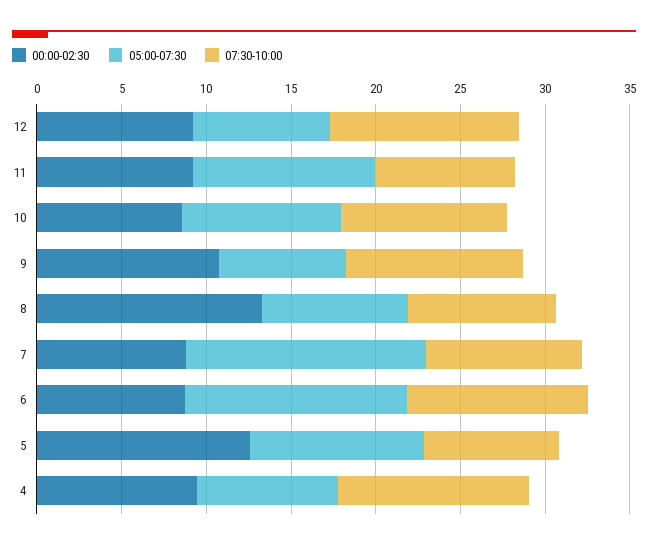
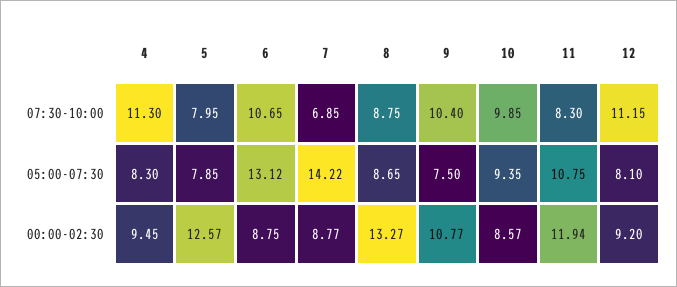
  {
    "00:00-02:30": {
      "12": 9.2,
-     "11": 9,
+     "11": 11.94,
      "10": 8.57,
      "9": 10.77,
      "8": 13.27,
      "7": 8.77,
      "6": 8.75,
      "5": 12.57,
      "4": 9.45
    },
    "05:00-07:30": {
      "12": 8.1,
      "11": 10.75,
      "10": 9.35,
      "9": 7.5,
      "8": 8.65,
      "7": 14.22,
      "6": 13.12,
-     "5": 10,
+     "5": 7.85,
      "4": 8.3
    },
    "07:30-10:00": {
      "12": 11.15,
      "11": 8.3,
      "10": 9.85,
      "9": 10.4,
      "8": 8.75,
-     "7": 9,
+     "7": 6.85,
      "6": 10.65,
      "5": 7.95,
      "4": 11.3
    }
  }

